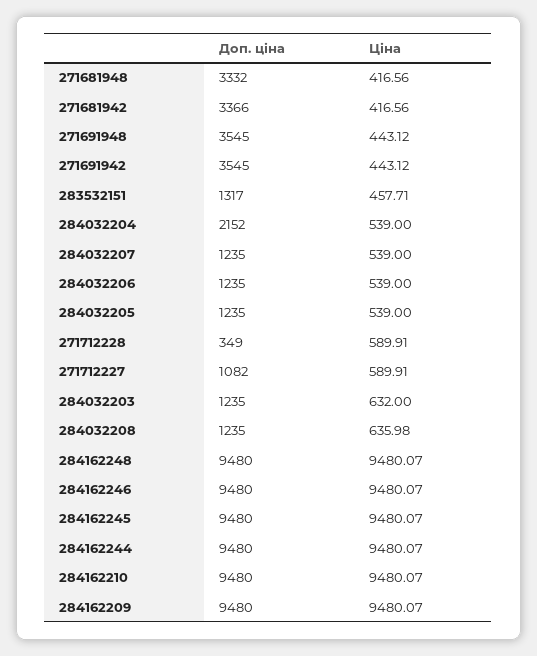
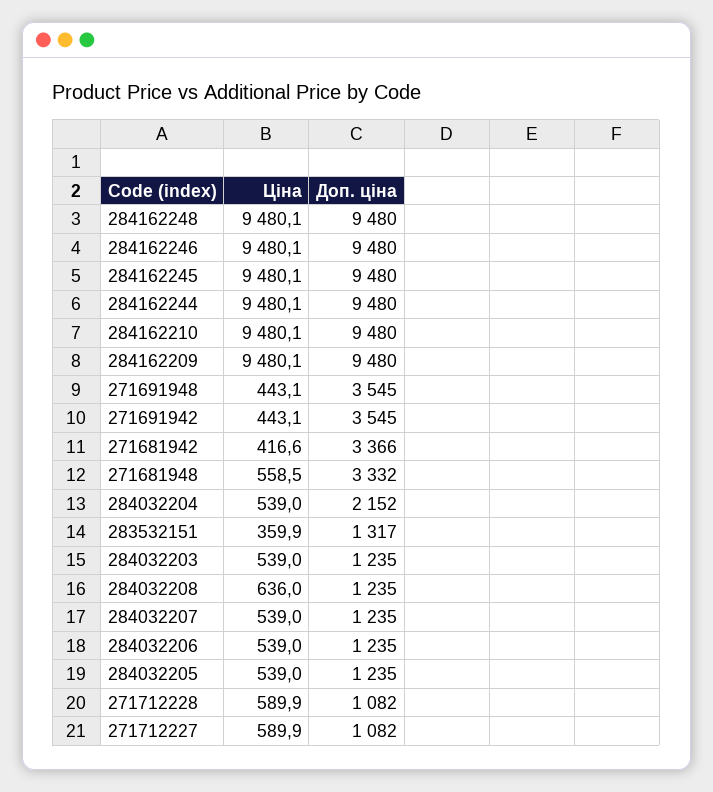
  {
    "Доп. ціна": {
      "271681948": 3332,
      "271681942": 3366,
      "271691948": 3545,
      "271691942": 3545,
      "283532151": 1317,
      "284032204": 2152,
      "284032207": 1235,
      "284032206": 1235,
      "284032205": 1235,
-     "271712228": 349,
+     "271712228": 1082,
      "271712227": 1082,
      "284032203": 1235,
      "284032208": 1235,
      "284162248": 9480,
      "284162246": 9480,
      "284162245": 9480,
      "284162244": 9480,
      "284162210": 9480,
      "284162209": 9480
    },
    "Ціна": {
-     "271681948": 416.56,
+     "271681948": 558.5,
      "271681942": 416.56,
      "271691948": 443.12,
      "271691942": 443.12,
-     "283532151": 457.71,
+     "283532151": 359.9,
      "284032204": 539,
      "284032207": 539,
      "284032206": 539,
      "284032205": 539,
      "271712228": 589.91,
      "271712227": 589.91,
-     "284032203": 632,
+     "284032203": 539,
      "284032208": 635.98,
      "284162248": 9480.07,
      "284162246": 9480.07,
      "284162245": 9480.07,
      "284162244": 9480.07,
      "284162210": 9480.07,
      "284162209": 9480.07
    }
  }

